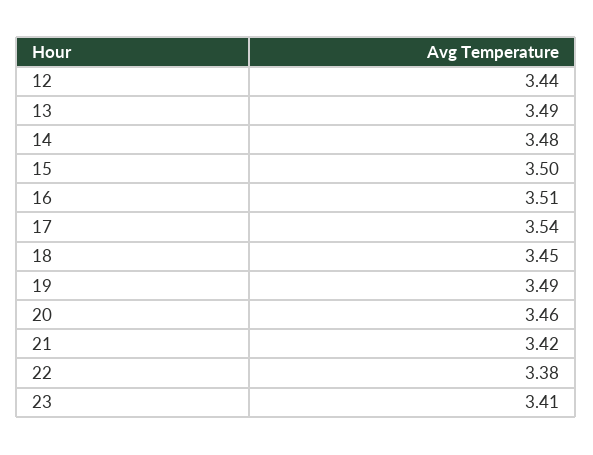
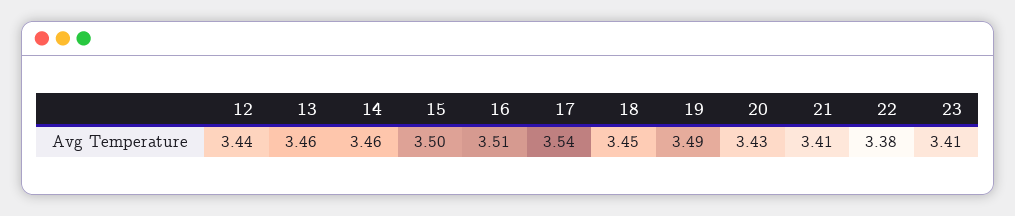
  {
    "12": 3.44,
-   "13": 3.49,
+   "13": 3.46,
-   "14": 3.48,
+   "14": 3.46,
    "15": 3.5,
    "16": 3.51,
    "17": 3.54,
    "18": 3.45,
    "19": 3.49,
-   "20": 3.46,
+   "20": 3.43,
-   "21": 3.42,
+   "21": 3.41,
    "22": 3.38,
    "23": 3.41
  }

